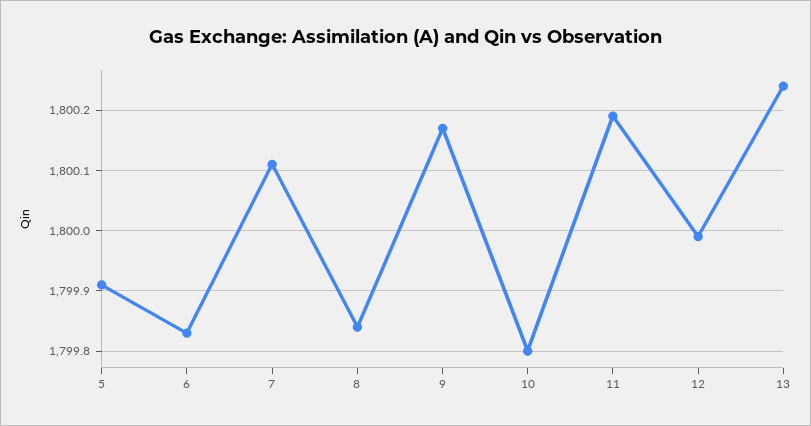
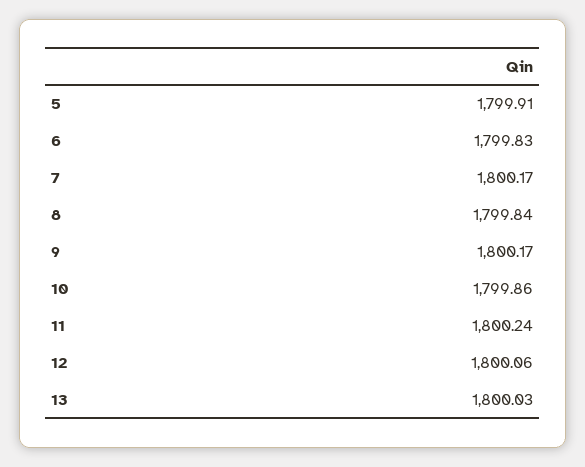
  {
    "5": 1799.91,
    "6": 1799.83,
-   "7": 1800.11,
+   "7": 1800.17,
    "8": 1799.84,
    "9": 1800.17,
-   "10": 1799.8,
+   "10": 1799.86,
-   "11": 1800.19,
+   "11": 1800.24,
-   "12": 1799.99,
+   "12": 1800.06,
-   "13": 1800.24
+   "13": 1800.03
  }

